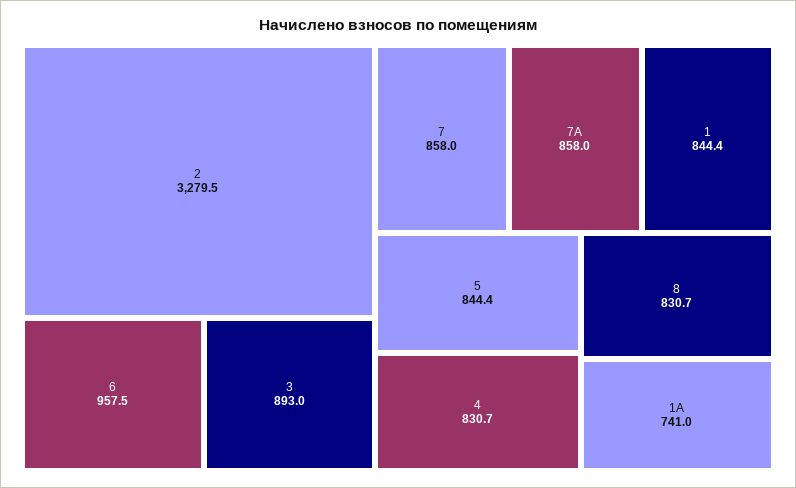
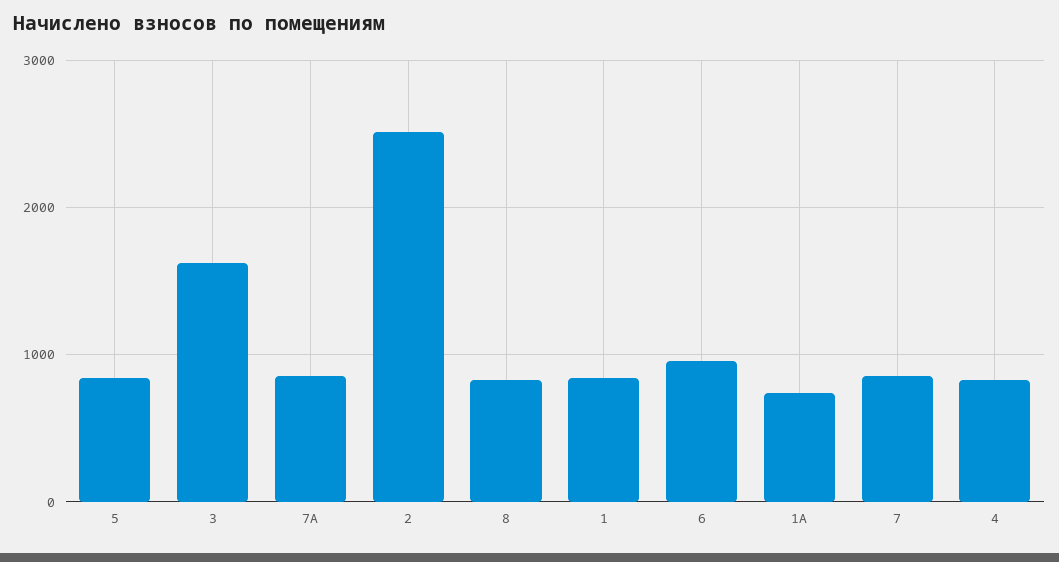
  {
-   "2": 3279.5,
+   "2": 2500,
    "6": 957.5,
-   "3": 893,
+   "3": 1600,
    "7": 858,
    "7А": 858,
    "1": 844.4,
    "5": 844.4,
    "4": 830.7,
    "8": 830.7,
    "1А": 741
  }

